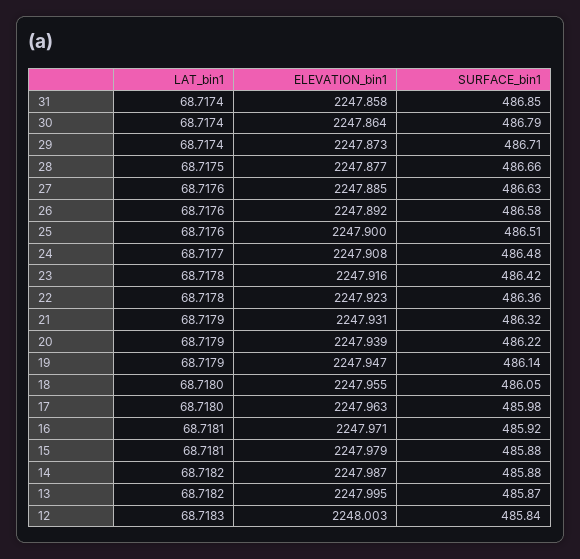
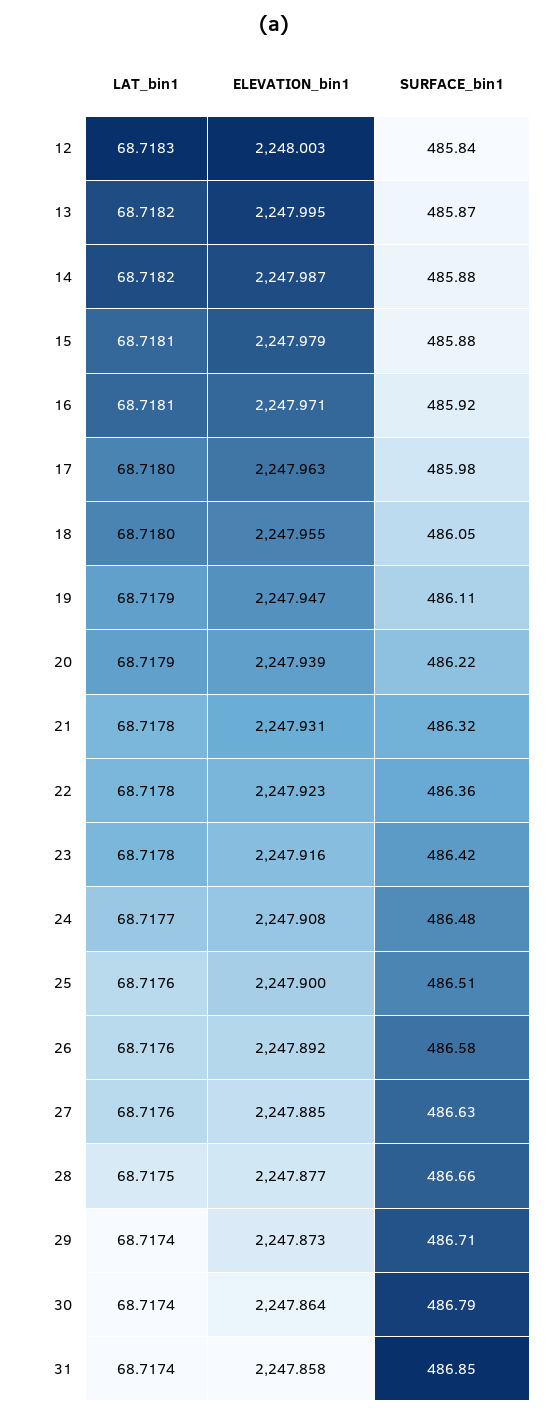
  {
    "LAT_bin1": {
      "31": 68.7174,
      "30": 68.7174,
      "29": 68.7174,
      "28": 68.7175,
      "27": 68.7176,
      "26": 68.7176,
      "25": 68.7176,
      "24": 68.7177,
      "23": 68.7178,
      "22": 68.7178,
-     "21": 68.7179,
+     "21": 68.7178,
      "20": 68.7179,
      "19": 68.7179,
      "18": 68.718,
      "17": 68.718,
      "16": 68.7181,
      "15": 68.7181,
      "14": 68.7182,
      "13": 68.7182,
      "12": 68.7183
    },
    "ELEVATION_bin1": {
      "31": 2247.858,
      "30": 2247.864,
      "29": 2247.873,
      "28": 2247.877,
      "27": 2247.885,
      "26": 2247.892,
      "25": 2247.9,
      "24": 2247.908,
      "23": 2247.916,
      "22": 2247.923,
      "21": 2247.931,
      "20": 2247.939,
      "19": 2247.947,
      "18": 2247.955,
      "17": 2247.963,
      "16": 2247.971,
      "15": 2247.979,
      "14": 2247.987,
      "13": 2247.995,
      "12": 2248.003
    },
    "SURFACE_bin1": {
      "31": 486.85,
      "30": 486.79,
      "29": 486.71,
      "28": 486.66,
      "27": 486.63,
      "26": 486.58,
      "25": 486.51,
      "24": 486.48,
      "23": 486.42,
      "22": 486.36,
      "21": 486.32,
      "20": 486.22,
-     "19": 486.14,
+     "19": 486.11,
      "18": 486.05,
      "17": 485.98,
      "16": 485.92,
      "15": 485.88,
      "14": 485.88,
      "13": 485.87,
      "12": 485.84
    }
  }

